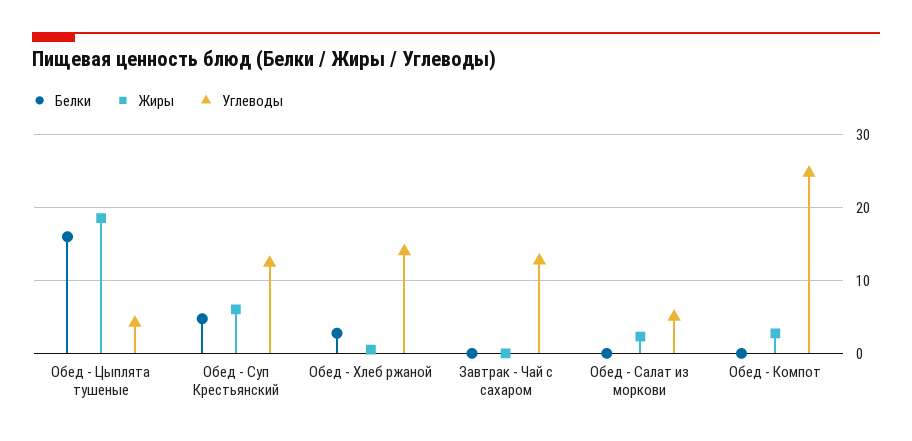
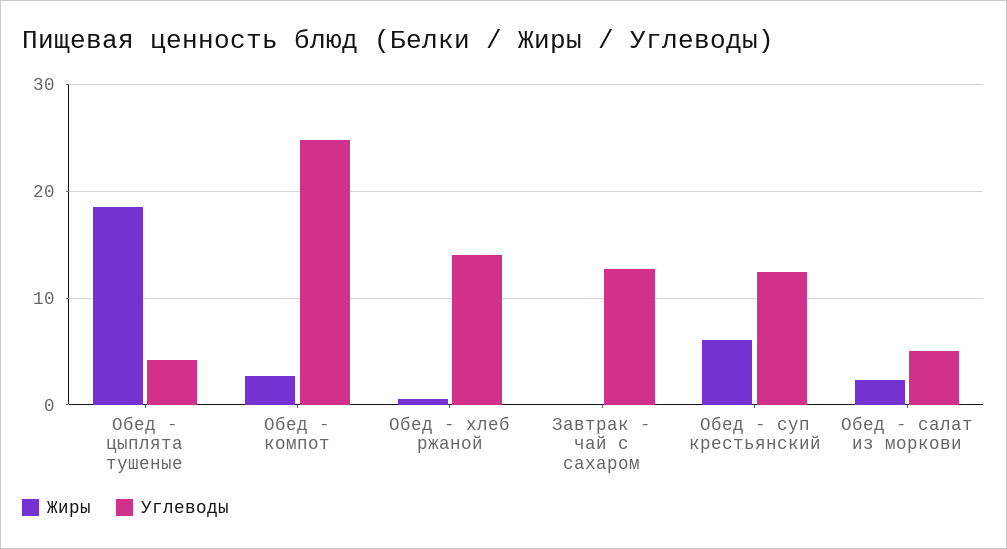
  {
-   "Белки": {
-     "Обед - Цыплята тушеные": 16,
-     "Обед - Суп Крестьянский": 5,
-     "Обед - Хлеб ржаной": 3,
-     "Завтрак - Чай с сахаром": 0,
-     "Обед - Салат из моркови": 0,
-     "Обед - Компот": 0
-   },
    "Жиры": {
      "Обед - Цыплята тушеные": 19,
      "Обед - Суп Крестьянский": 6,
      "Обед - Хлеб ржаной": 1,
      "Завтрак - Чай с сахаром": 0,
      "Обед - Салат из моркови": 2,
      "Обед - Компот": 3
    },
    "Углеводы": {
      "Обед - Цыплята тушеные": 4,
      "Обед - Суп Крестьянский": 12,
      "Обед - Хлеб ржаной": 14,
      "Завтрак - Чай с сахаром": 13,
      "Обед - Салат из моркови": 5,
      "Обед - Компот": 25
    }
  }

